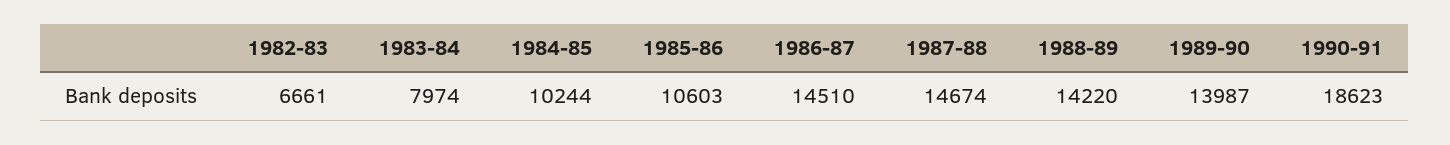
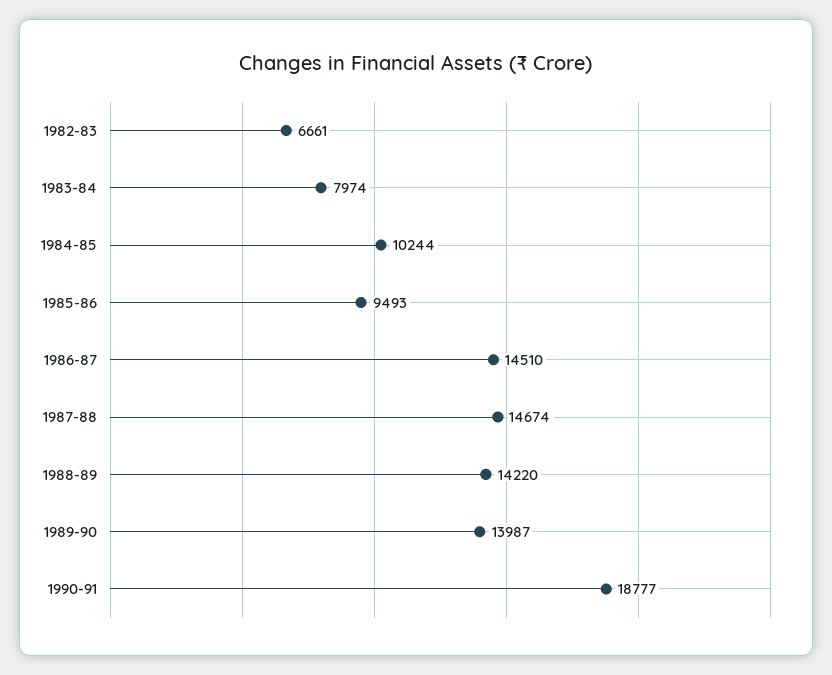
  {
    "1982-83": 6661,
    "1983-84": 7974,
    "1984-85": 10244,
-   "1985-86": 10603,
+   "1985-86": 9493,
    "1986-87": 14510,
    "1987-88": 14674,
    "1988-89": 14220,
    "1989-90": 13987,
-   "1990-91": 18623
+   "1990-91": 18777
  }

